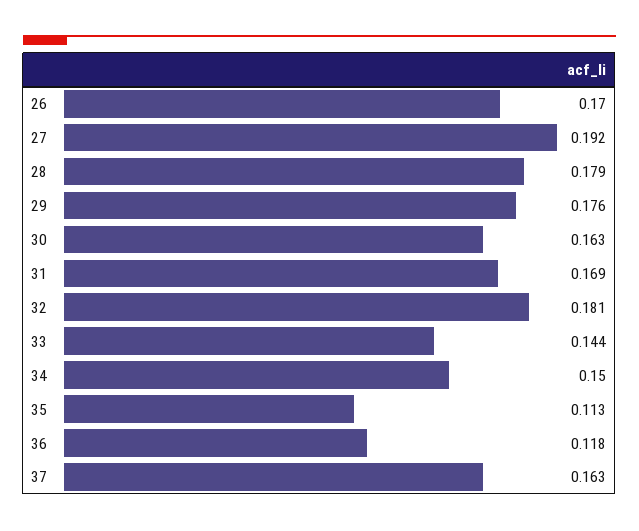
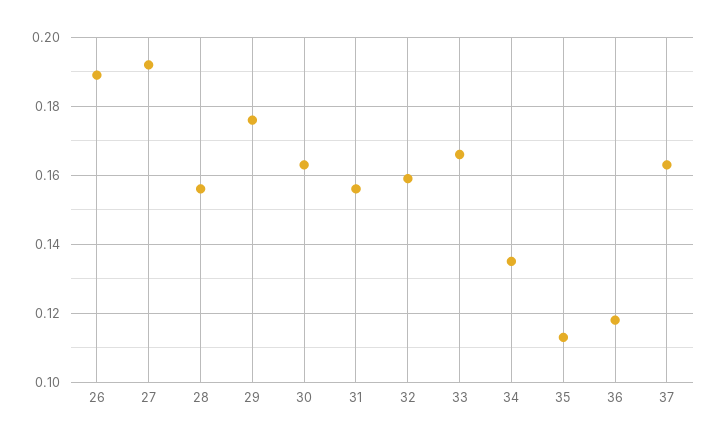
  {
-   "26": 0.17,
+   "26": 0.19,
    "27": 0.192,
-   "28": 0.179,
+   "28": 0.155,
    "29": 0.176,
    "30": 0.163,
-   "31": 0.169,
+   "31": 0.155,
-   "32": 0.181,
+   "32": 0.16,
-   "33": 0.144,
+   "33": 0.165,
-   "34": 0.15,
+   "34": 0.135,
    "35": 0.113,
    "36": 0.118,
    "37": 0.163
  }

